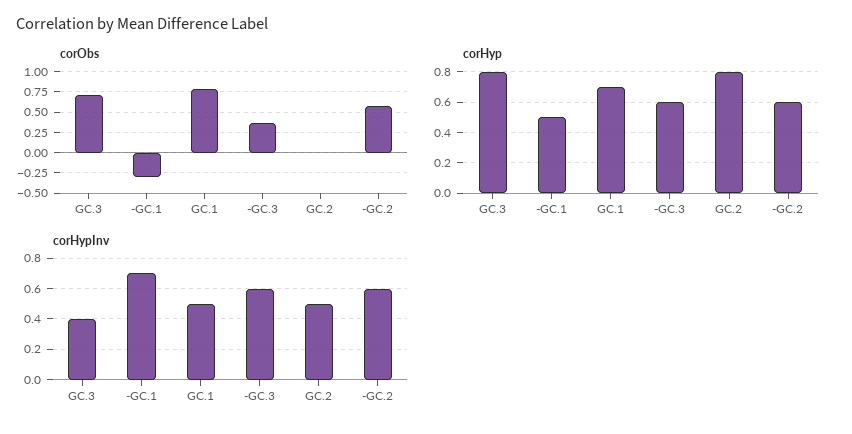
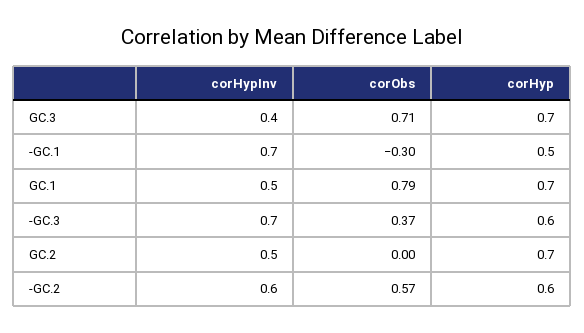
  {
    "corObs": {
      "GC.3": 0.71,
      "-GC.1": -0.3,
      "GC.1": 0.79,
      "-GC.3": 0.37,
      "GC.2": 0,
      "-GC.2": 0.57
    },
    "corHyp": {
-     "GC.3": 0.8,
+     "GC.3": 0.7,
      "-GC.1": 0.5,
      "GC.1": 0.7,
      "-GC.3": 0.6,
-     "GC.2": 0.8,
+     "GC.2": 0.7,
      "-GC.2": 0.6
    },
    "corHypInv": {
      "GC.3": 0.4,
      "-GC.1": 0.7,
      "GC.1": 0.5,
-     "-GC.3": 0.6,
+     "-GC.3": 0.7,
      "GC.2": 0.5,
      "-GC.2": 0.6
    }
  }

